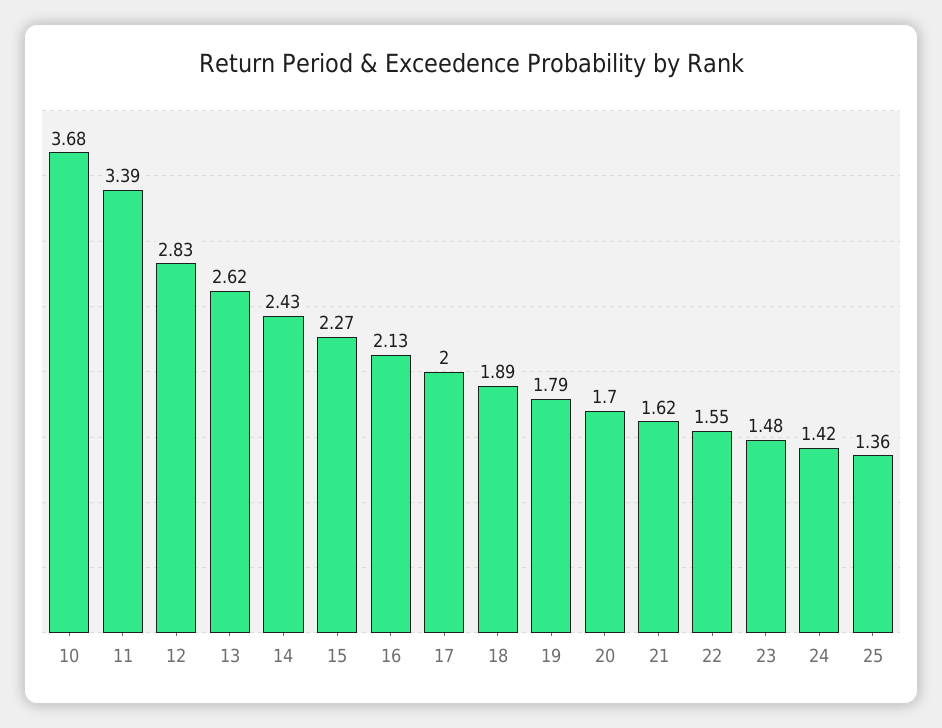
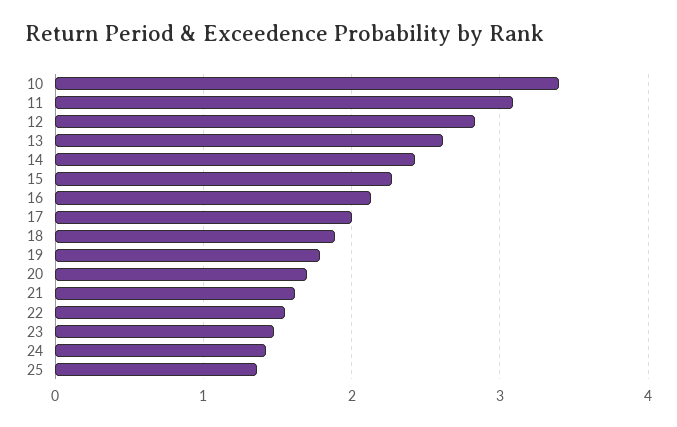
  {
-   "10": 3.68,
+   "10": 3.4,
-   "11": 3.39,
+   "11": 3.1,
    "12": 2.83,
    "13": 2.62,
    "14": 2.43,
    "15": 2.27,
    "16": 2.13,
    "17": 2,
    "18": 1.89,
    "19": 1.79,
    "20": 1.7,
    "21": 1.62,
    "22": 1.55,
    "23": 1.48,
    "24": 1.42,
    "25": 1.36
  }

